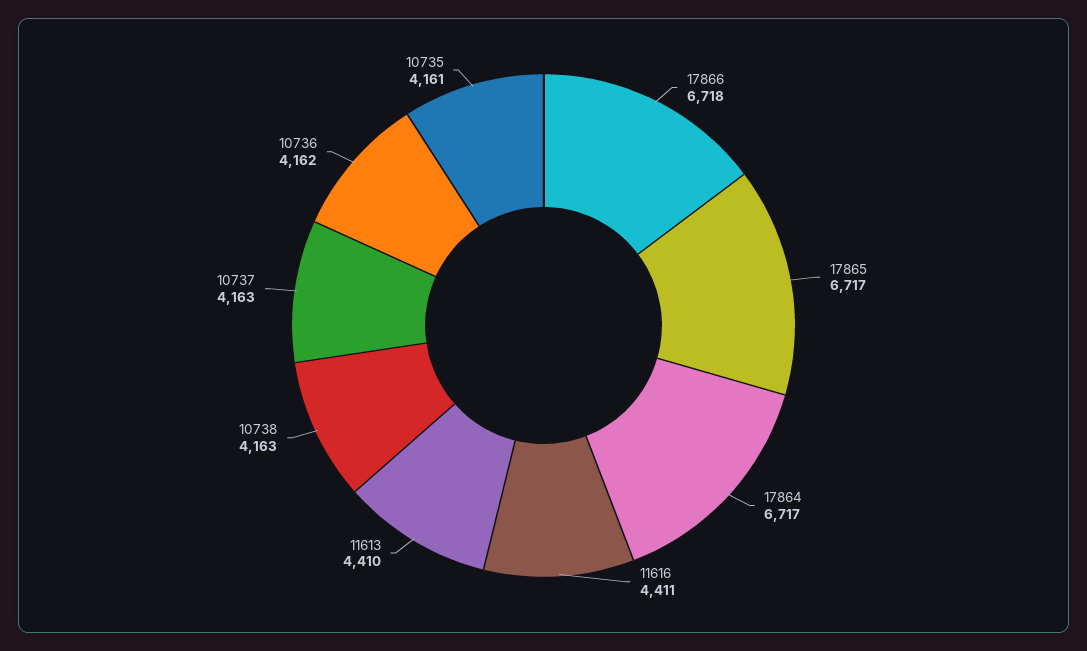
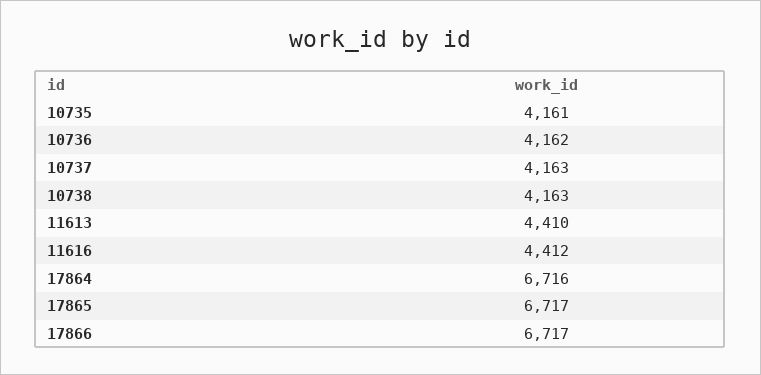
  {
-   "17866": 6718,
+   "17866": 6717,
    "17865": 6717,
-   "17864": 6717,
+   "17864": 6716,
-   "11616": 4411,
+   "11616": 4412,
    "11613": 4410,
    "10738": 4163,
    "10737": 4163,
    "10736": 4162,
    "10735": 4161
  }

